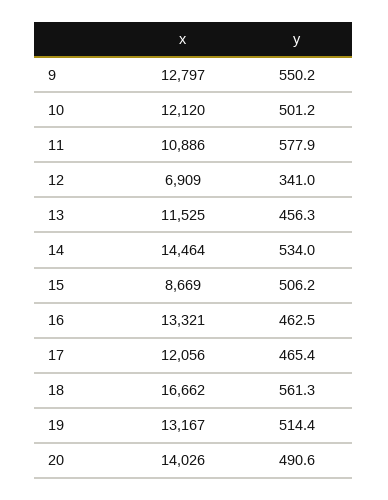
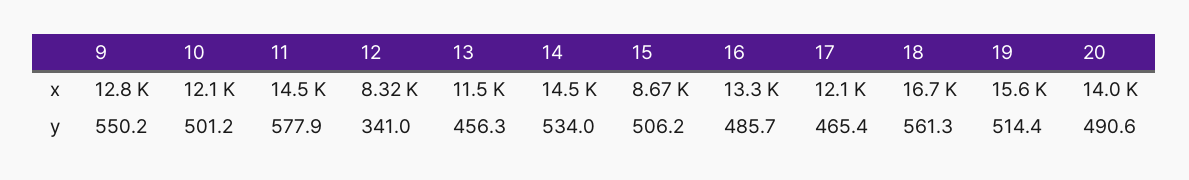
  {
    "x": {
      "9": 12797,
      "10": 12120,
-     "11": 10886,
+     "11": 14500,
-     "12": 6909,
+     "12": 8320,
      "13": 11525,
      "14": 14464,
      "15": 8669,
      "16": 13321,
      "17": 12056,
      "18": 16662,
-     "19": 13167,
+     "19": 15600,
      "20": 14026
    },
    "y": {
      "9": 550.2,
      "10": 501.2,
      "11": 577.9,
      "12": 341,
      "13": 456.3,
      "14": 534,
      "15": 506.2,
-     "16": 462.5,
+     "16": 485.7,
      "17": 465.4,
      "18": 561.3,
      "19": 514.4,
      "20": 490.6
    }
  }

